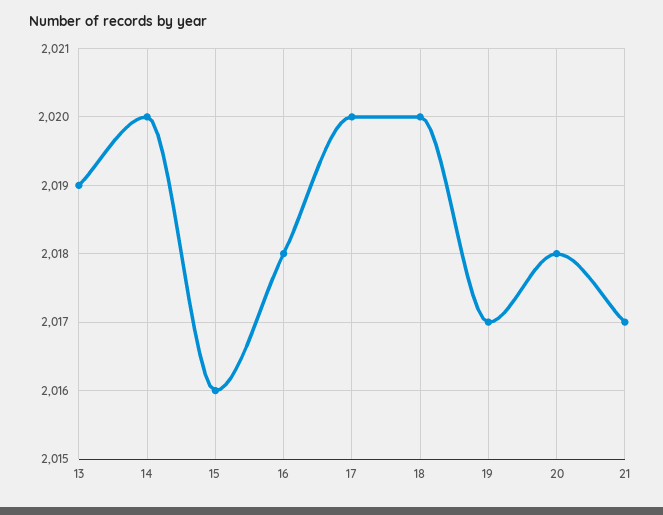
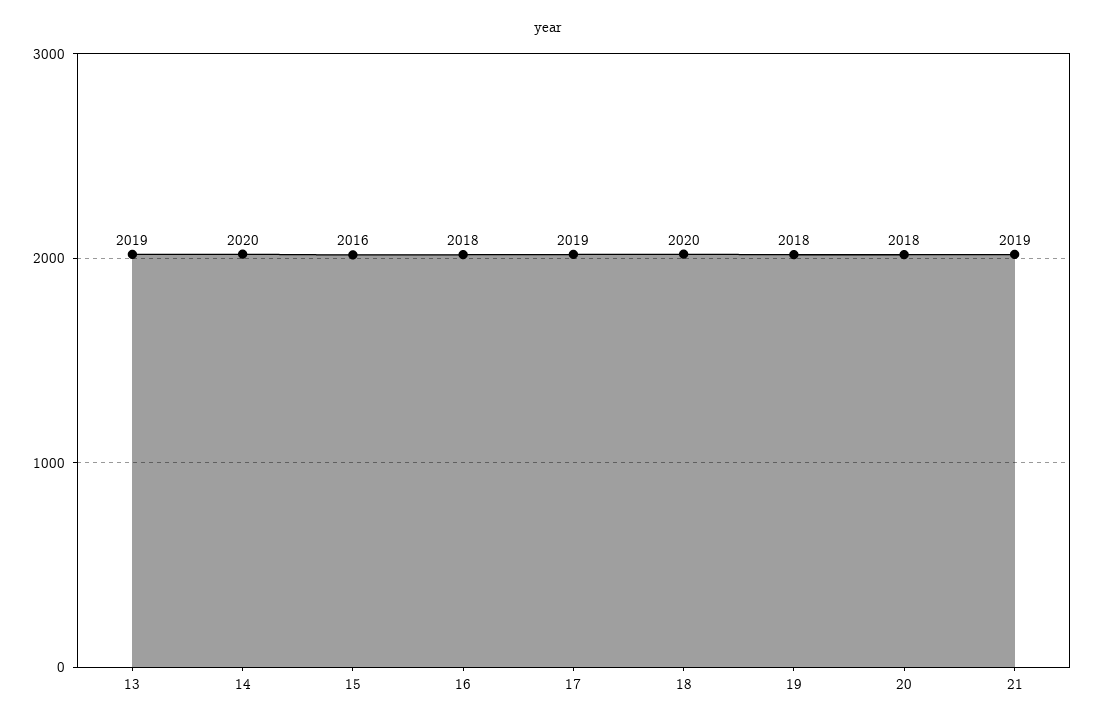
  {
    "13": 2019,
    "14": 2020,
    "15": 2016,
    "16": 2018,
-   "17": 2020,
+   "17": 2019,
    "18": 2020,
-   "19": 2017,
+   "19": 2018,
    "20": 2018,
-   "21": 2017
+   "21": 2019
  }

